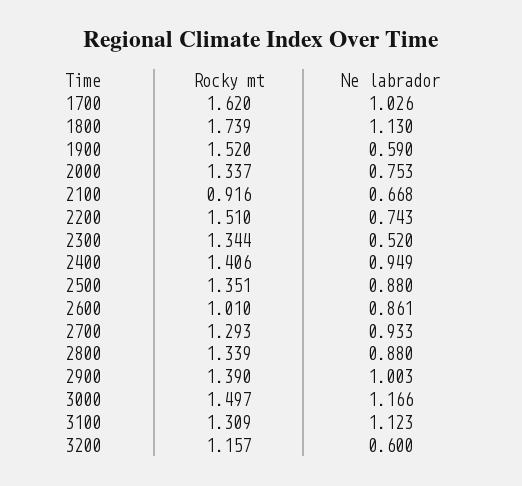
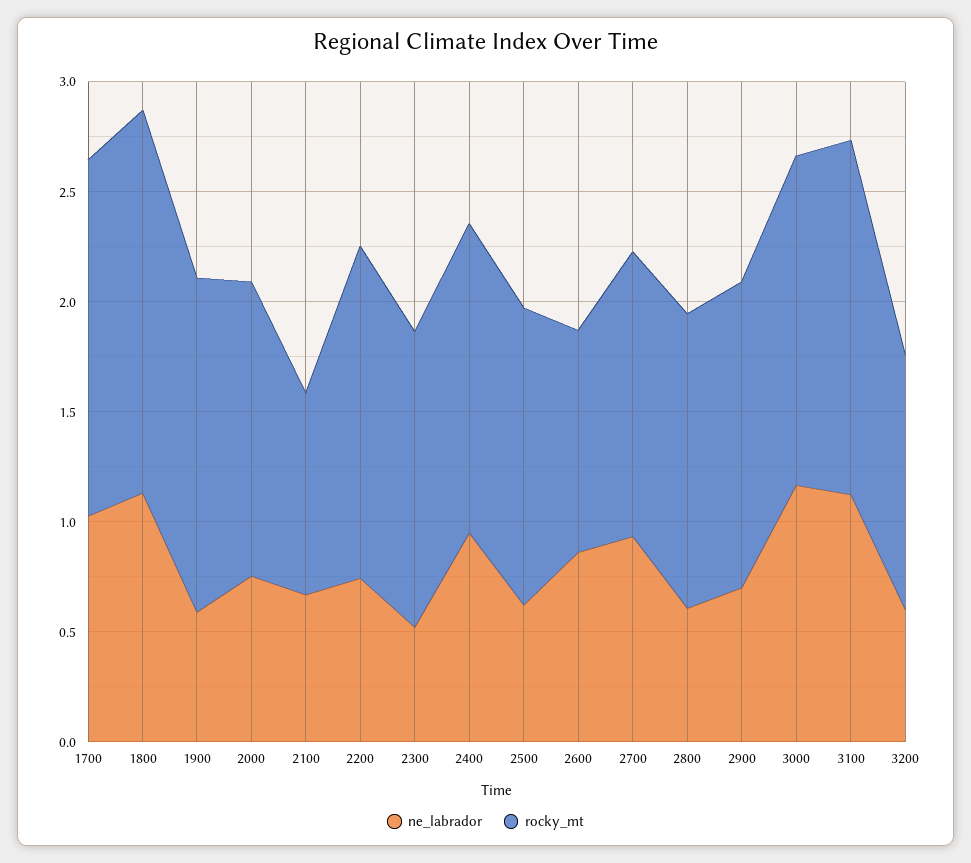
  {
    "Rocky mt": {
      "1700": 1.62,
      "1800": 1.739,
      "1900": 1.52,
      "2000": 1.337,
      "2100": 0.916,
      "2200": 1.51,
      "2300": 1.344,
      "2400": 1.406,
      "2500": 1.351,
      "2600": 1.01,
      "2700": 1.293,
      "2800": 1.339,
      "2900": 1.39,
      "3000": 1.497,
-     "3100": 1.309,
+     "3100": 1.6,
      "3200": 1.157
    },
    "Ne labrador": {
      "1700": 1.026,
      "1800": 1.13,
      "1900": 0.59,
      "2000": 0.753,
      "2100": 0.668,
      "2200": 0.743,
      "2300": 0.52,
      "2400": 0.949,
-     "2500": 0.88,
+     "2500": 0.6,
      "2600": 0.861,
      "2700": 0.933,
-     "2800": 0.88,
+     "2800": 0.6,
-     "2900": 1.003,
+     "2900": 0.7,
      "3000": 1.166,
      "3100": 1.123,
      "3200": 0.6
    }
  }

